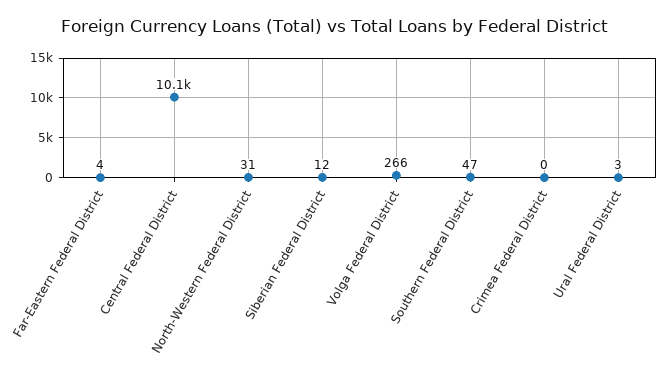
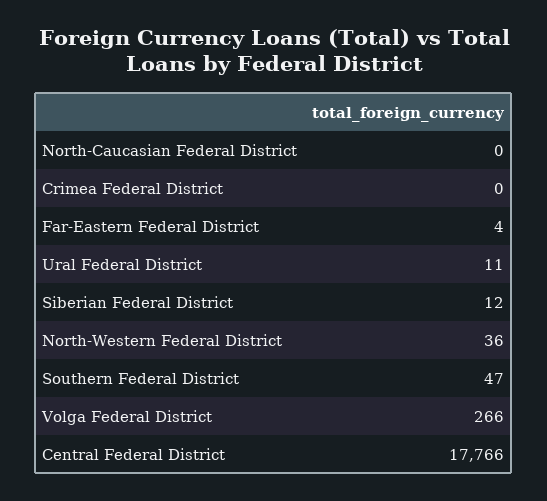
  {
    "Far-Eastern Federal District": 4,
-   "Central Federal District": 10100,
+   "Central Federal District": 17766,
-   "North-Western Federal District": 31,
+   "North-Western Federal District": 36,
    "Siberian Federal District": 12,
    "Volga Federal District": 266,
    "Southern Federal District": 47,
    "Crimea Federal District": 0,
-   "Ural Federal District": 3
+   "Ural Federal District": 11,
+   "North-Caucasian Federal District": 0
  }

